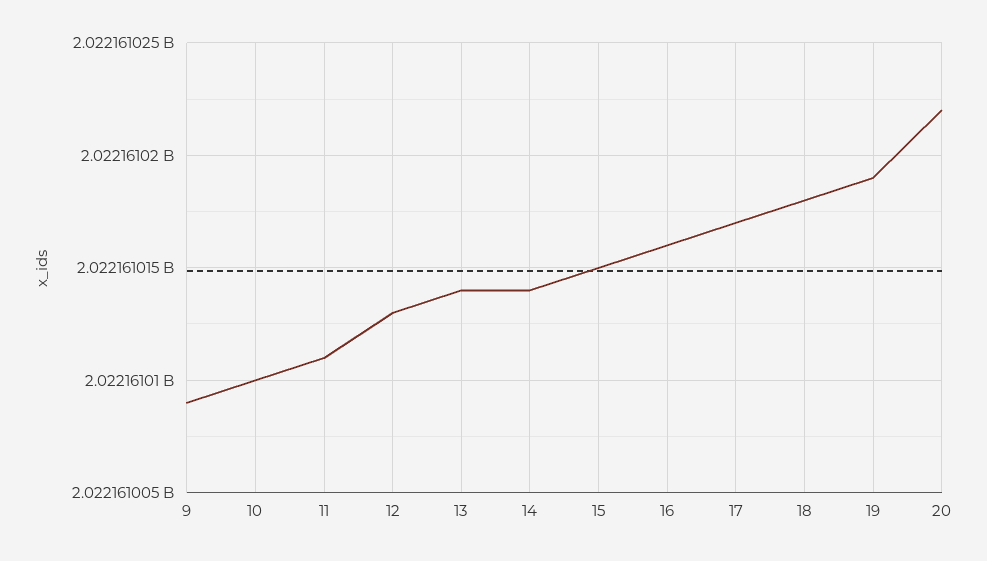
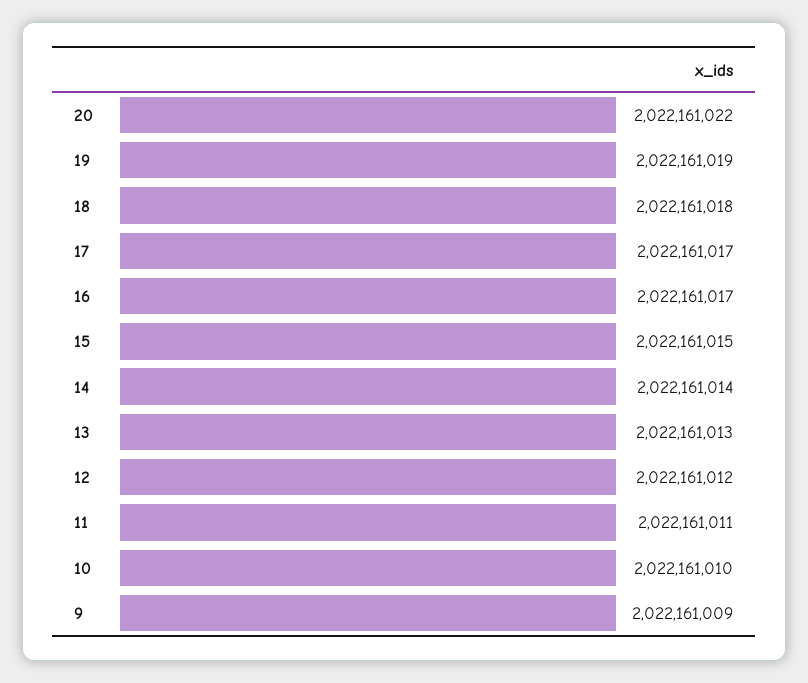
  {
    "9": 2022161009,
    "10": 2022161010,
    "11": 2022161011,
-   "12": 2022161013,
+   "12": 2022161012,
-   "13": 2022161014,
+   "13": 2022161013,
    "14": 2022161014,
    "15": 2022161015,
-   "16": 2022161016,
+   "16": 2022161017,
    "17": 2022161017,
    "18": 2022161018,
    "19": 2022161019,
    "20": 2022161022
  }

